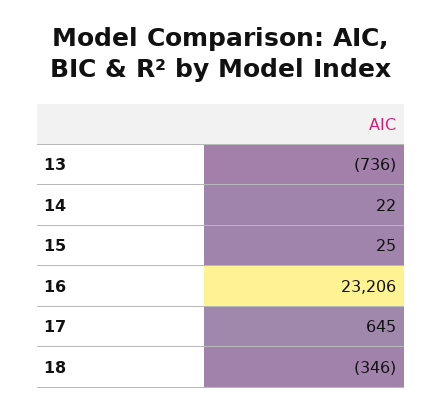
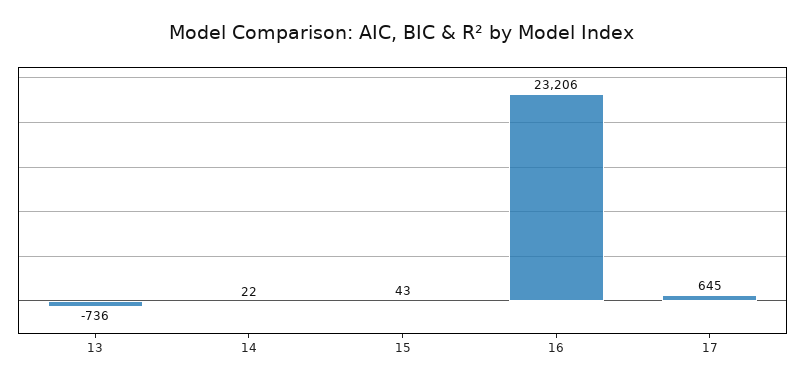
  {
    "13": -736,
    "14": 22,
-   "15": 25,
+   "15": 43,
    "16": 23206,
-   "17": 645,
+   "17": 645
-   "18": -346
  }

